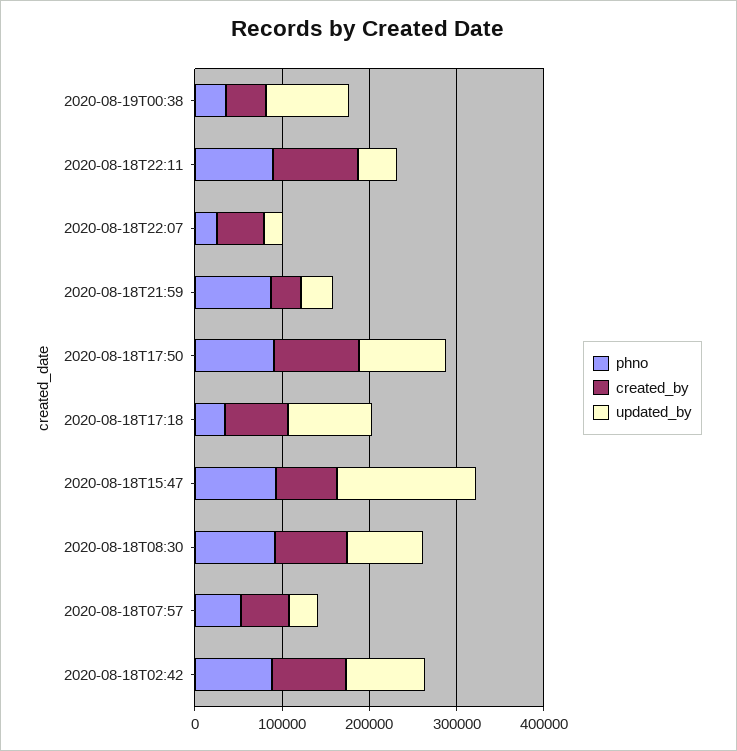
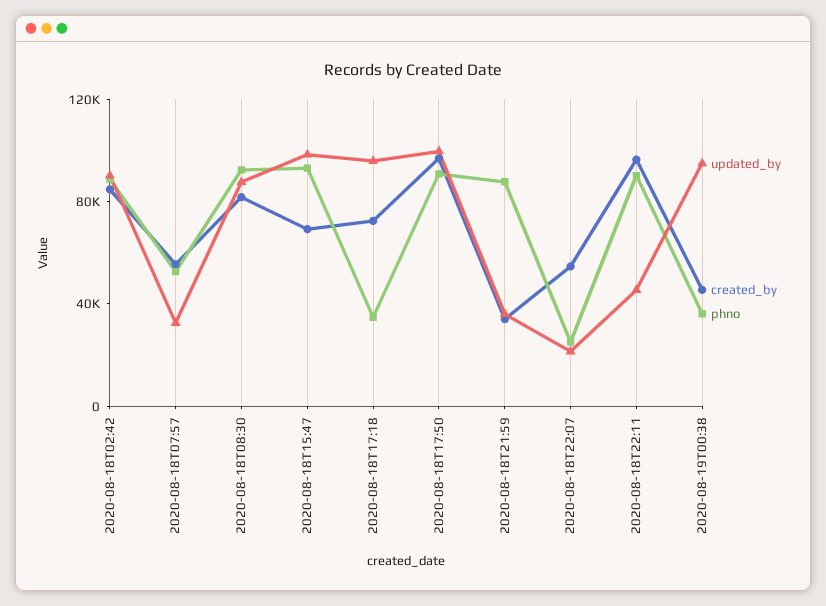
  {
    "phno": {
      "2020-08-19T00:38": 40000,
      "2020-08-18T22:11": 90000,
      "2020-08-18T22:07": 30000,
      "2020-08-18T21:59": 90000,
      "2020-08-18T17:50": 90000,
      "2020-08-18T17:18": 30000,
      "2020-08-18T15:47": 90000,
      "2020-08-18T08:30": 90000,
      "2020-08-18T07:57": 50000,
      "2020-08-18T02:42": 90000
    },
    "created_by": {
      "2020-08-19T00:38": 50000,
      "2020-08-18T22:11": 100000,
      "2020-08-18T22:07": 50000,
      "2020-08-18T21:59": 30000,
      "2020-08-18T17:50": 100000,
      "2020-08-18T17:18": 70000,
      "2020-08-18T15:47": 70000,
      "2020-08-18T08:30": 80000,
      "2020-08-18T07:57": 60000,
      "2020-08-18T02:42": 80000
    },
    "updated_by": {
      "2020-08-19T00:38": 90000,
      "2020-08-18T22:11": 50000,
      "2020-08-18T22:07": 20000,
      "2020-08-18T21:59": 40000,
      "2020-08-18T17:50": 100000,
      "2020-08-18T17:18": 100000,
-     "2020-08-18T15:47": 160000,
+     "2020-08-18T15:47": 100000,
      "2020-08-18T08:30": 90000,
      "2020-08-18T07:57": 30000,
      "2020-08-18T02:42": 90000
    }
  }

